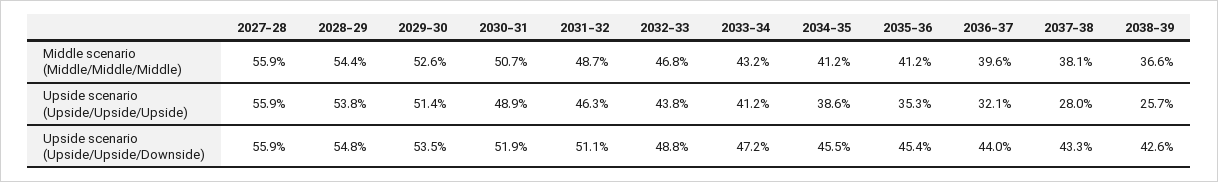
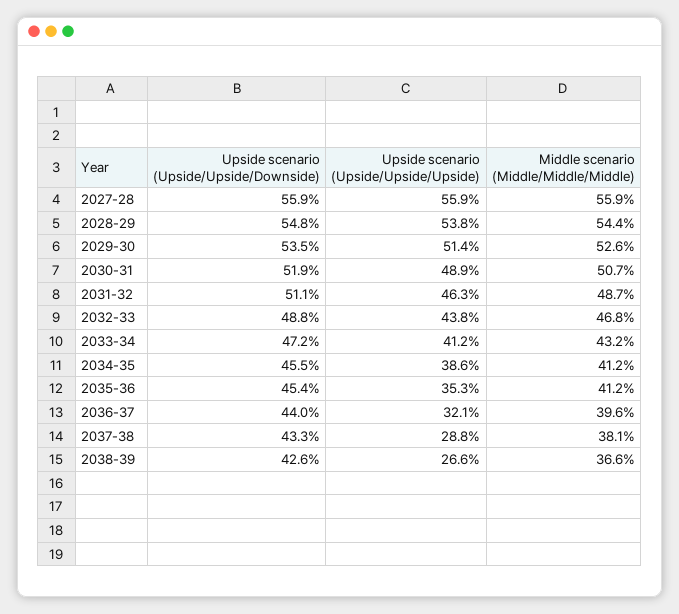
  {
    "2027-28": {
      "Middle scenario (Middle/Middle/Middle)": 55.9,
      "Upside scenario (Upside/Upside/Upside)": 55.9,
      "Upside scenario (Upside/Upside/Downside)": 55.9
    },
    "2028-29": {
      "Middle scenario (Middle/Middle/Middle)": 54.4,
      "Upside scenario (Upside/Upside/Upside)": 53.8,
      "Upside scenario (Upside/Upside/Downside)": 54.8
    },
    "2029-30": {
      "Middle scenario (Middle/Middle/Middle)": 52.6,
      "Upside scenario (Upside/Upside/Upside)": 51.4,
      "Upside scenario (Upside/Upside/Downside)": 53.5
    },
    "2030-31": {
      "Middle scenario (Middle/Middle/Middle)": 50.7,
      "Upside scenario (Upside/Upside/Upside)": 48.9,
      "Upside scenario (Upside/Upside/Downside)": 51.9
    },
    "2031-32": {
      "Middle scenario (Middle/Middle/Middle)": 48.7,
      "Upside scenario (Upside/Upside/Upside)": 46.3,
      "Upside scenario (Upside/Upside/Downside)": 51.1
    },
    "2032-33": {
      "Middle scenario (Middle/Middle/Middle)": 46.8,
      "Upside scenario (Upside/Upside/Upside)": 43.8,
      "Upside scenario (Upside/Upside/Downside)": 48.8
    },
    "2033-34": {
      "Middle scenario (Middle/Middle/Middle)": 43.2,
      "Upside scenario (Upside/Upside/Upside)": 41.2,
      "Upside scenario (Upside/Upside/Downside)": 47.2
    },
    "2034-35": {
      "Middle scenario (Middle/Middle/Middle)": 41.2,
      "Upside scenario (Upside/Upside/Upside)": 38.6,
      "Upside scenario (Upside/Upside/Downside)": 45.5
    },
    "2035-36": {
      "Middle scenario (Middle/Middle/Middle)": 41.2,
      "Upside scenario (Upside/Upside/Upside)": 35.3,
      "Upside scenario (Upside/Upside/Downside)": 45.4
    },
    "2036-37": {
      "Middle scenario (Middle/Middle/Middle)": 39.6,
      "Upside scenario (Upside/Upside/Upside)": 32.1,
      "Upside scenario (Upside/Upside/Downside)": 44
    },
    "2037-38": {
      "Middle scenario (Middle/Middle/Middle)": 38.1,
-     "Upside scenario (Upside/Upside/Upside)": 28,
+     "Upside scenario (Upside/Upside/Upside)": 28.8,
      "Upside scenario (Upside/Upside/Downside)": 43.3
    },
    "2038-39": {
      "Middle scenario (Middle/Middle/Middle)": 36.6,
-     "Upside scenario (Upside/Upside/Upside)": 25.7,
+     "Upside scenario (Upside/Upside/Upside)": 26.6,
      "Upside scenario (Upside/Upside/Downside)": 42.6
    }
  }

